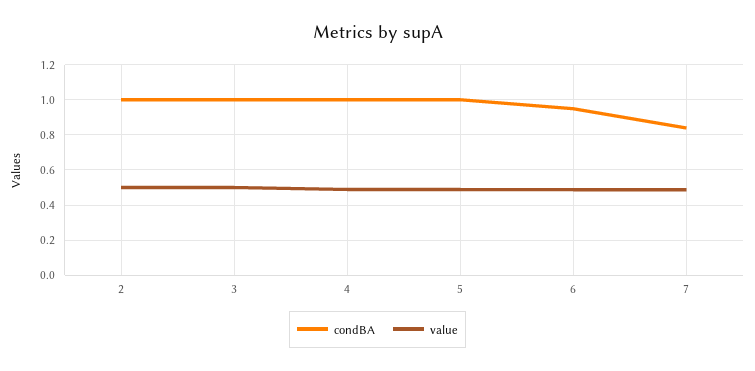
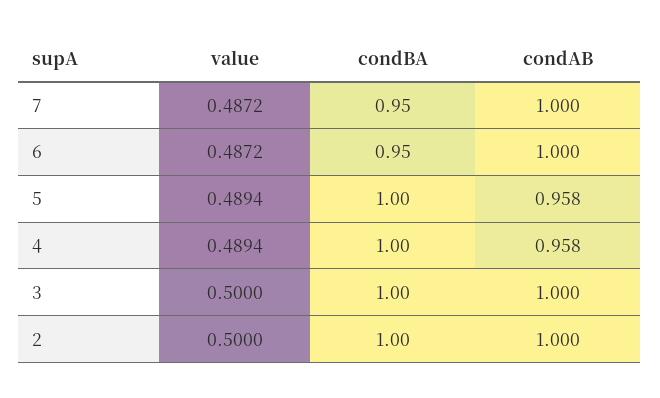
  {
    "condBA": {
      "2": 1,
      "3": 1,
      "4": 1,
      "5": 1,
      "6": 0.95,
-     "7": 0.85
+     "7": 0.95
    },
    "value": {
      "2": 0.5,
      "3": 0.5,
      "4": 0.4894,
      "5": 0.4894,
      "6": 0.4872,
      "7": 0.4872
-   }
+   },
+   "condAB": {
+     "7": 1,
+     "6": 1,
+     "5": 0.958,
+     "4": 0.958,
+     "3": 1,
+     "2": 1
+   }
  }

